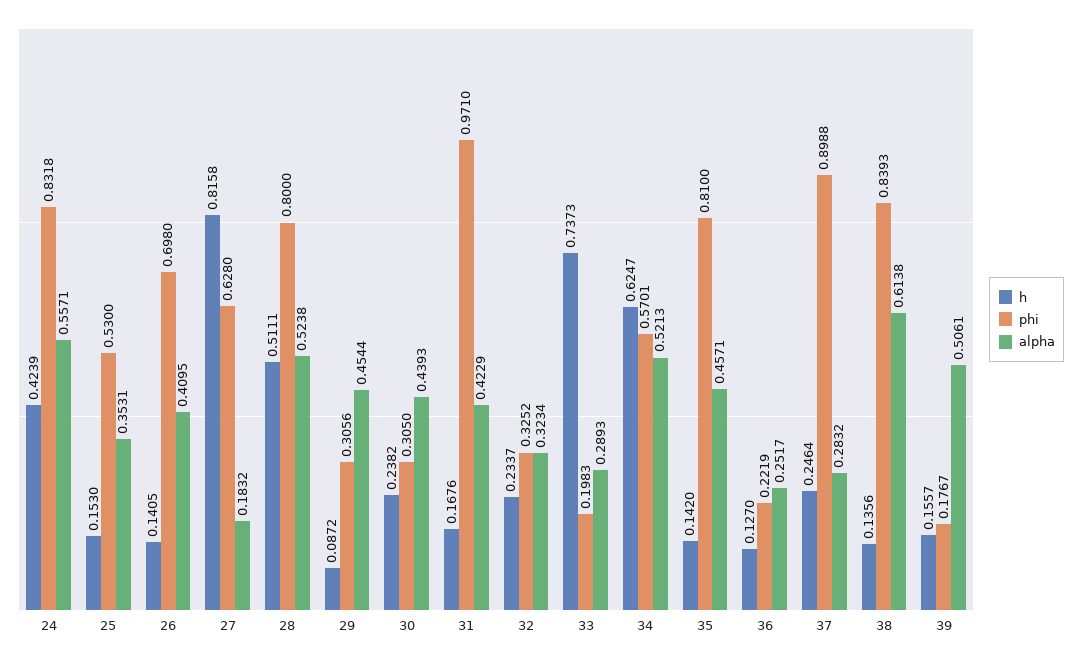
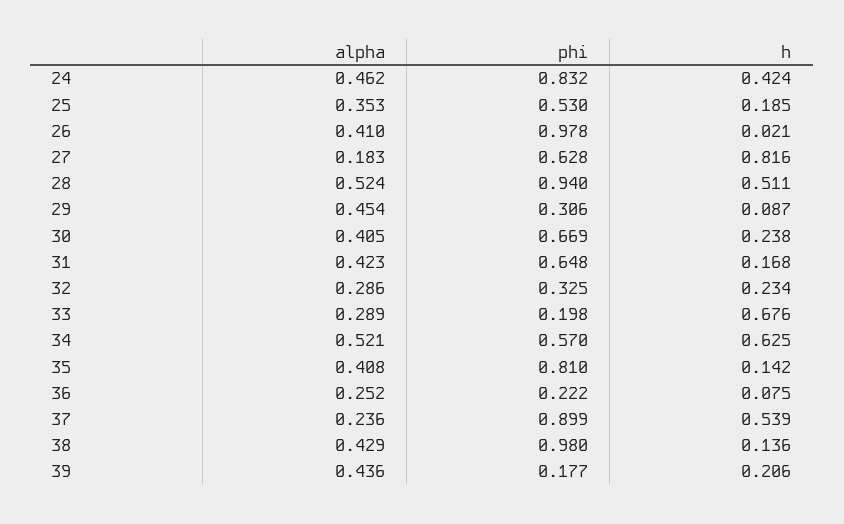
  {
    "h": {
      "24": 0.4239,
-     "25": 0.153,
+     "25": 0.185,
-     "26": 0.1405,
+     "26": 0.021,
      "27": 0.8158,
      "28": 0.5111,
      "29": 0.0872,
      "30": 0.2382,
      "31": 0.1676,
      "32": 0.2337,
-     "33": 0.7373,
+     "33": 0.676,
      "34": 0.6247,
      "35": 0.142,
-     "36": 0.127,
+     "36": 0.075,
-     "37": 0.2464,
+     "37": 0.539,
      "38": 0.1356,
-     "39": 0.1557
+     "39": 0.206
    },
    "phi": {
      "24": 0.8318,
      "25": 0.53,
-     "26": 0.698,
+     "26": 0.978,
      "27": 0.628,
-     "28": 0.8,
+     "28": 0.94,
      "29": 0.3056,
-     "30": 0.305,
+     "30": 0.669,
-     "31": 0.971,
+     "31": 0.648,
      "32": 0.3252,
      "33": 0.1983,
      "34": 0.5701,
      "35": 0.81,
      "36": 0.2219,
      "37": 0.8988,
-     "38": 0.8393,
+     "38": 0.98,
      "39": 0.1767
    },
    "alpha": {
-     "24": 0.5571,
+     "24": 0.462,
      "25": 0.3531,
      "26": 0.4095,
      "27": 0.1832,
      "28": 0.5238,
      "29": 0.4544,
-     "30": 0.4393,
+     "30": 0.405,
      "31": 0.4229,
-     "32": 0.3234,
+     "32": 0.286,
      "33": 0.2893,
      "34": 0.5213,
-     "35": 0.4571,
+     "35": 0.408,
      "36": 0.2517,
-     "37": 0.2832,
+     "37": 0.236,
-     "38": 0.6138,
+     "38": 0.429,
-     "39": 0.5061
+     "39": 0.436
    }
  }

